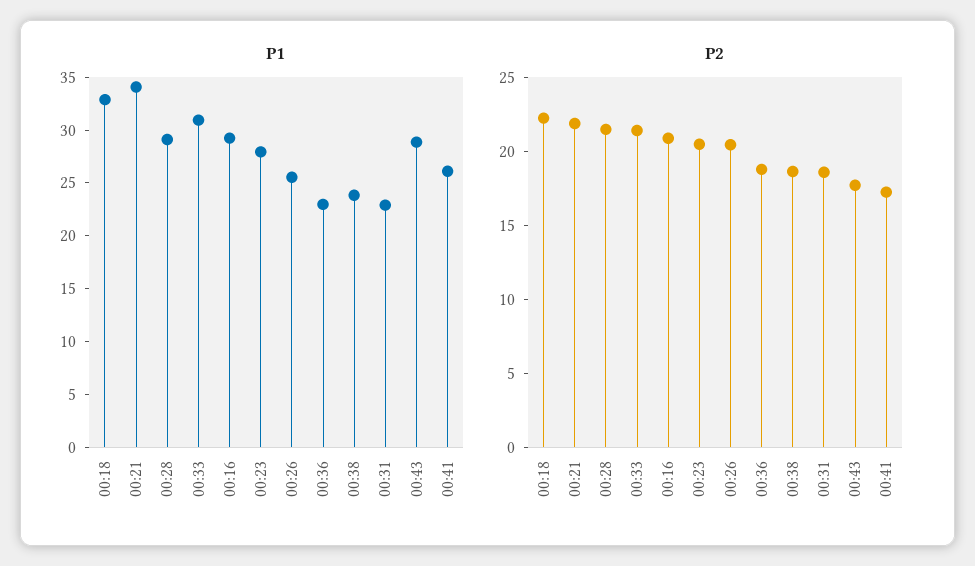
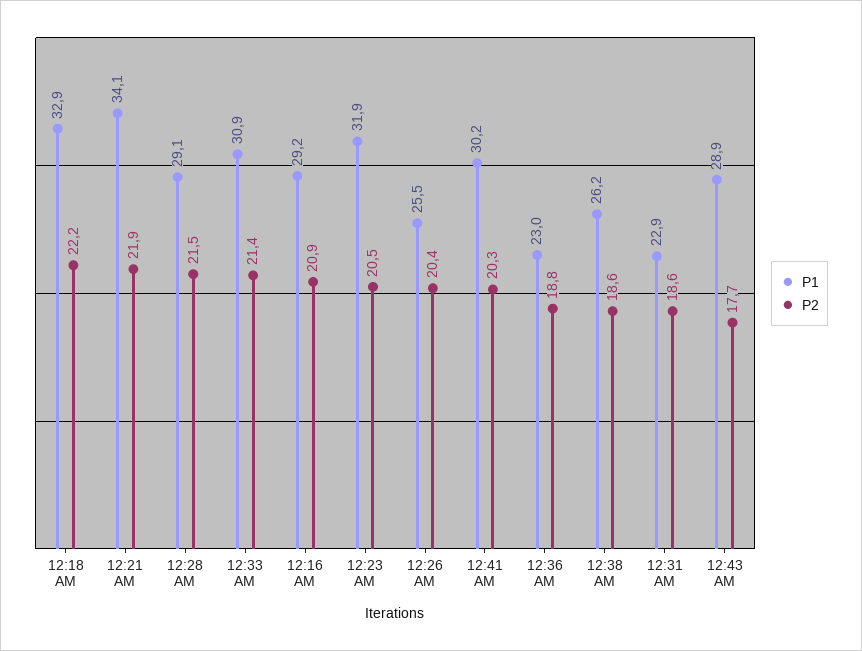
  {
    "P1": {
      "00:18": 32.9,
      "00:21": 34.1,
      "00:28": 29.1,
      "00:33": 30.9,
      "00:16": 29.2,
-     "00:23": 28,
+     "00:23": 31.9,
      "00:26": 25.5,
      "00:36": 23,
-     "00:38": 24,
+     "00:38": 26.2,
      "00:31": 22.9,
      "00:43": 28.9,
-     "00:41": 26
+     "00:41": 30.2
    },
    "P2": {
      "00:18": 22.2,
      "00:21": 21.9,
      "00:28": 21.5,
      "00:33": 21.4,
      "00:16": 20.9,
      "00:23": 20.5,
      "00:26": 20.4,
      "00:36": 18.8,
      "00:38": 18.6,
      "00:31": 18.6,
      "00:43": 17.7,
-     "00:41": 17
+     "00:41": 20.3
    }
  }

